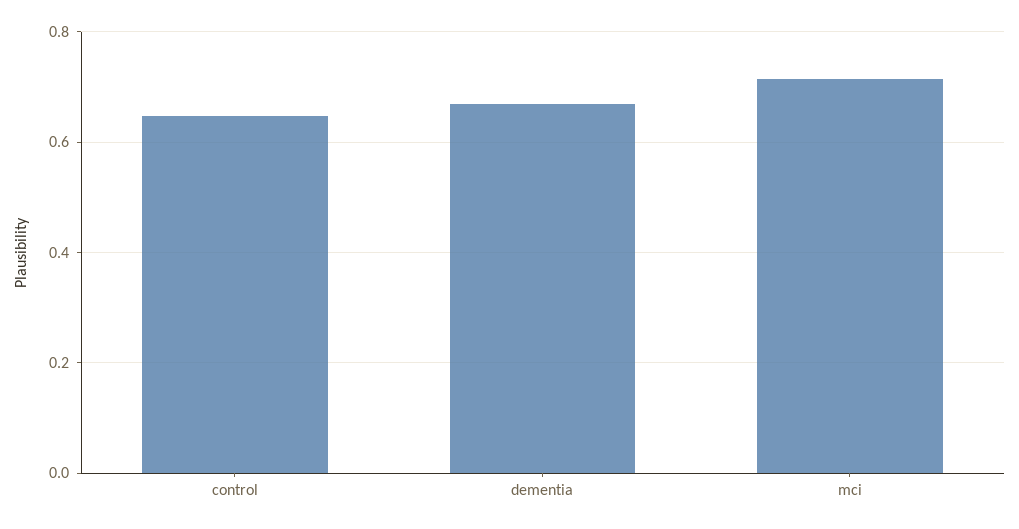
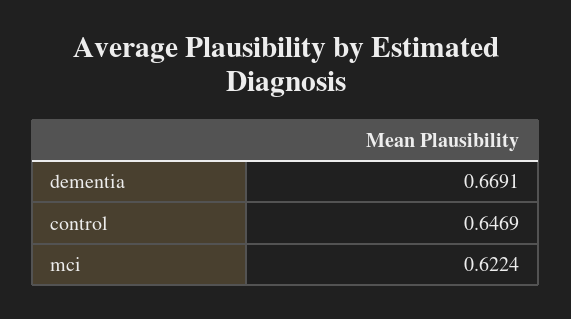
  {
    "control": 0.6469,
    "dementia": 0.6691,
-   "mci": 0.72
+   "mci": 0.6224
  }

